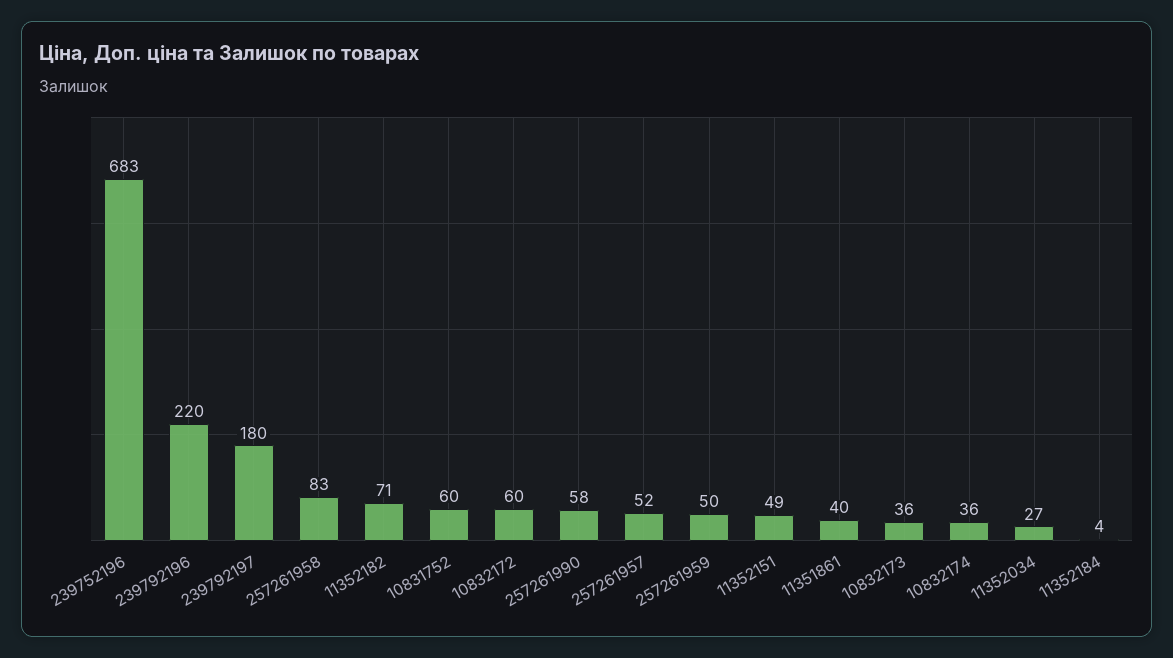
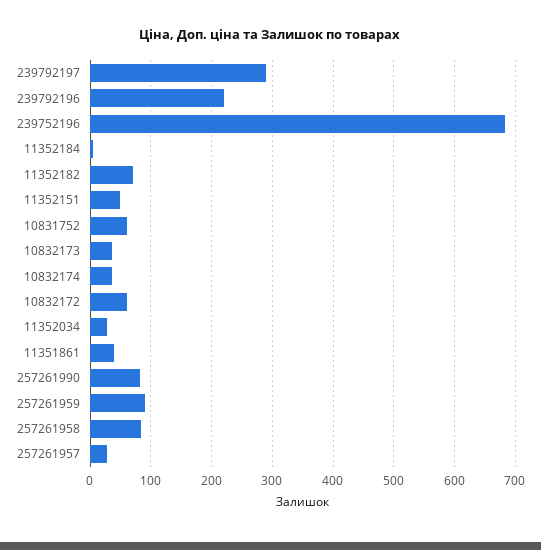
  {
    "239752196": 683,
    "239792196": 220,
-   "239792197": 180,
+   "239792197": 290,
    "257261958": 83,
    "11352182": 71,
    "10831752": 60,
    "10832172": 60,
-   "257261990": 58,
+   "257261990": 80,
-   "257261957": 52,
+   "257261957": 30,
-   "257261959": 50,
+   "257261959": 90,
    "11352151": 49,
    "11351861": 40,
    "10832173": 36,
    "10832174": 36,
    "11352034": 27,
    "11352184": 4
  }

